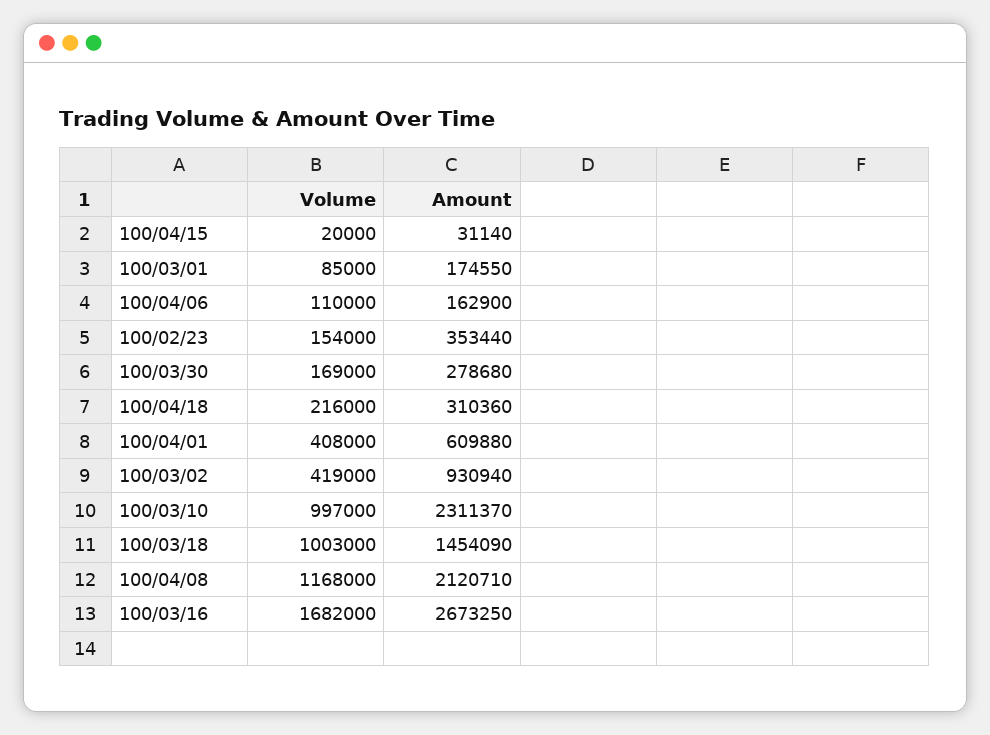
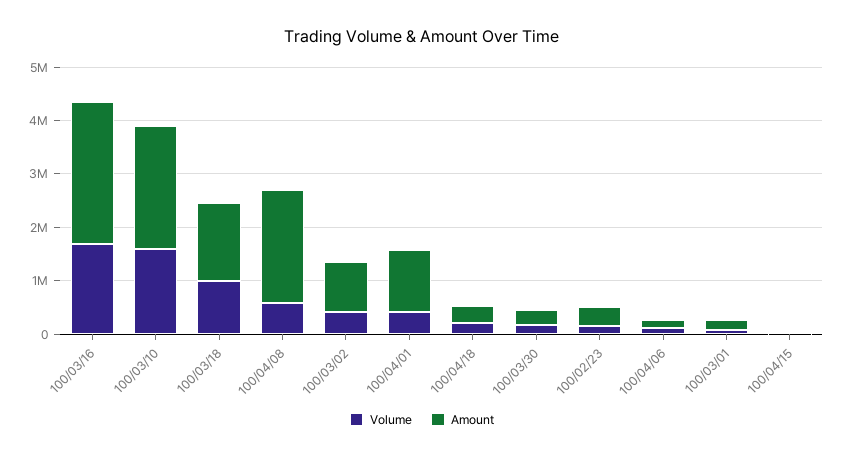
  {
    "Volume": {
      "100/04/15": 20000,
      "100/03/01": 85000,
      "100/04/06": 110000,
      "100/02/23": 154000,
      "100/03/30": 169000,
      "100/04/18": 216000,
      "100/04/01": 408000,
      "100/03/02": 419000,
-     "100/03/10": 997000,
+     "100/03/10": 1600000,
      "100/03/18": 1003000,
-     "100/04/08": 1168000,
+     "100/04/08": 600000,
      "100/03/16": 1682000
    },
    "Amount": {
      "100/04/15": 31140,
      "100/03/01": 174550,
      "100/04/06": 162900,
      "100/02/23": 353440,
      "100/03/30": 278680,
      "100/04/18": 310360,
-     "100/04/01": 609880,
+     "100/04/01": 1200000,
      "100/03/02": 930940,
      "100/03/10": 2311370,
      "100/03/18": 1454090,
      "100/04/08": 2120710,
      "100/03/16": 2673250
    }
  }

